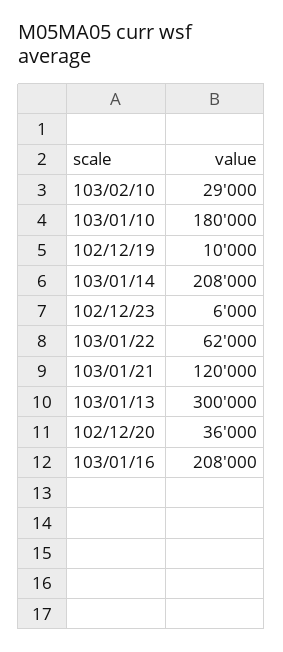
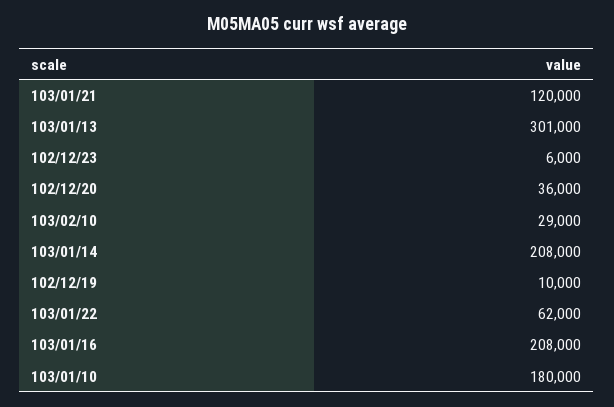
  {
    "103/02/10": 29000,
    "103/01/10": 180000,
    "102/12/19": 10000,
    "103/01/14": 208000,
    "102/12/23": 6000,
    "103/01/22": 62000,
    "103/01/21": 120000,
-   "103/01/13": 300000,
+   "103/01/13": 301000,
    "102/12/20": 36000,
    "103/01/16": 208000
  }

